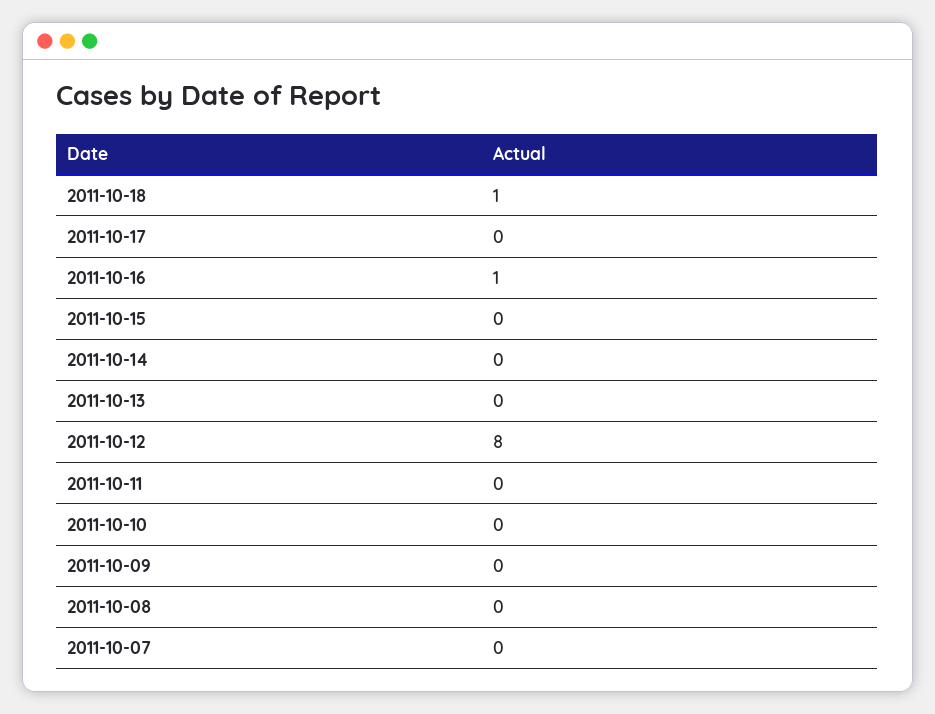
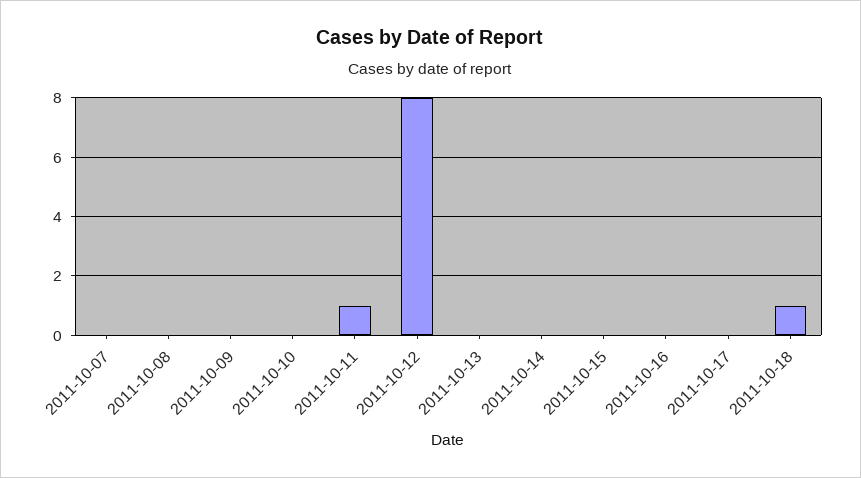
  {
    "2011-10-18": 1,
    "2011-10-17": 0,
-   "2011-10-16": 1,
+   "2011-10-16": 0,
    "2011-10-15": 0,
    "2011-10-14": 0,
    "2011-10-13": 0,
    "2011-10-12": 8,
-   "2011-10-11": 0,
+   "2011-10-11": 1,
    "2011-10-10": 0,
    "2011-10-09": 0,
    "2011-10-08": 0,
    "2011-10-07": 0
  }

